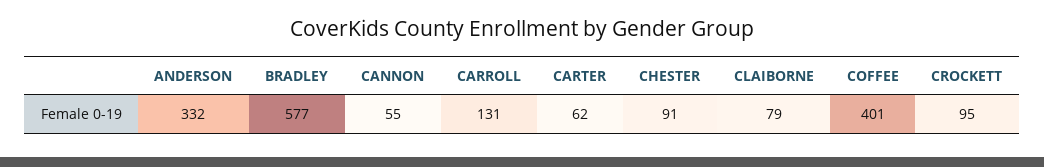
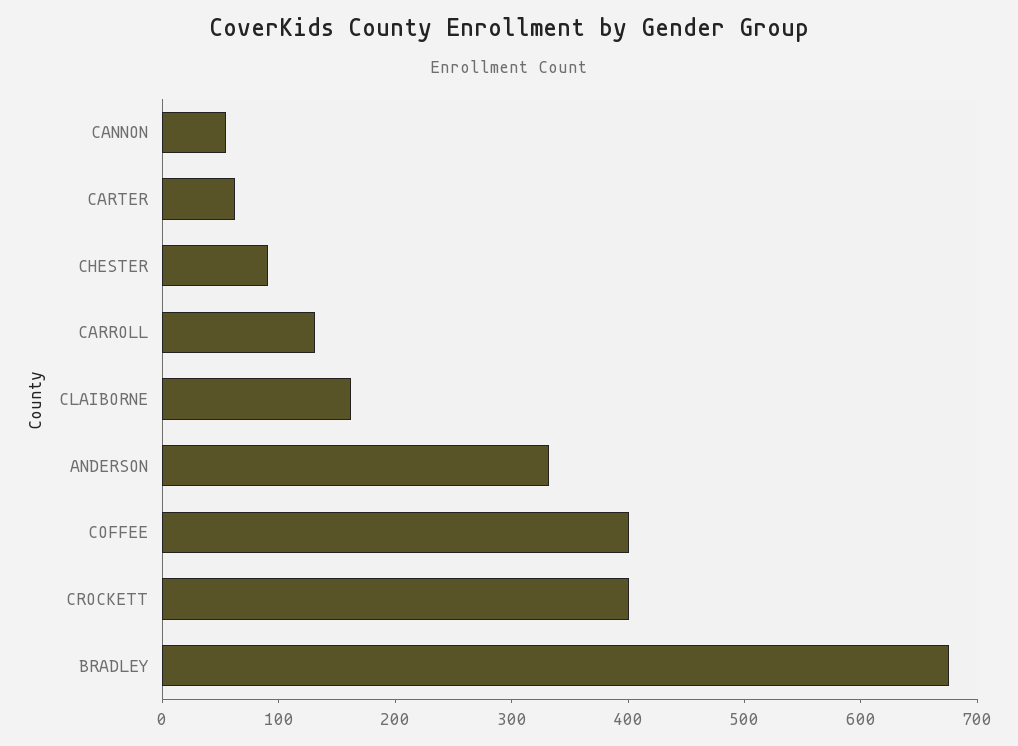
  {
    "ANDERSON": 332,
-   "BRADLEY": 577,
+   "BRADLEY": 680,
    "CANNON": 55,
    "CARROLL": 131,
    "CARTER": 62,
    "CHESTER": 91,
-   "CLAIBORNE": 79,
+   "CLAIBORNE": 160,
    "COFFEE": 401,
-   "CROCKETT": 95
+   "CROCKETT": 400
  }

